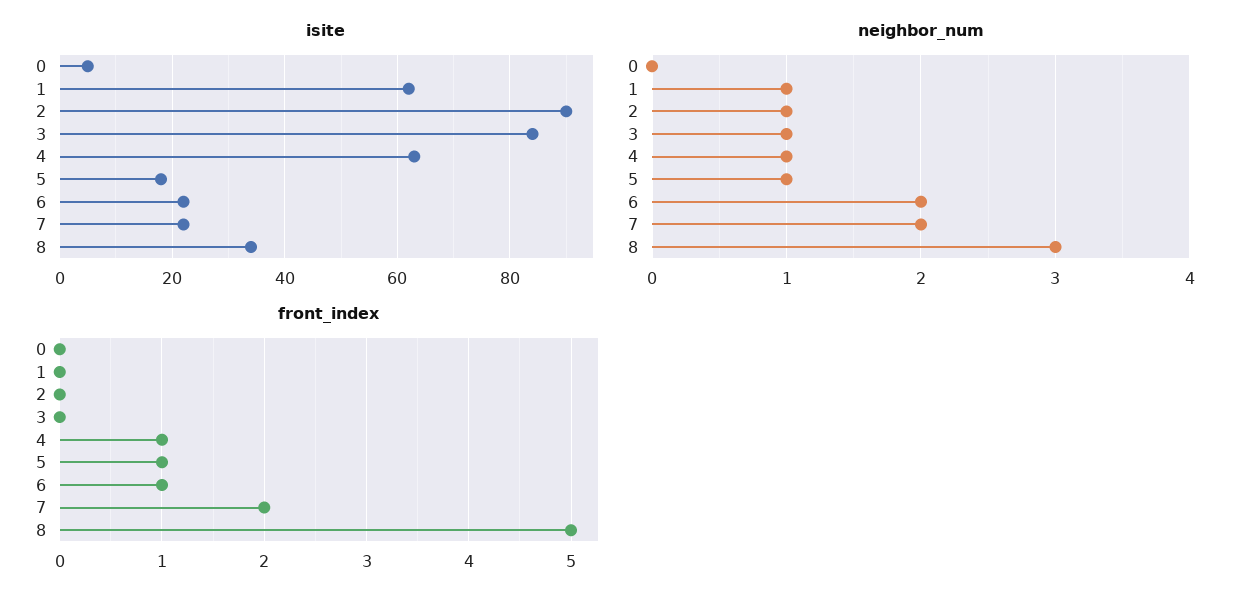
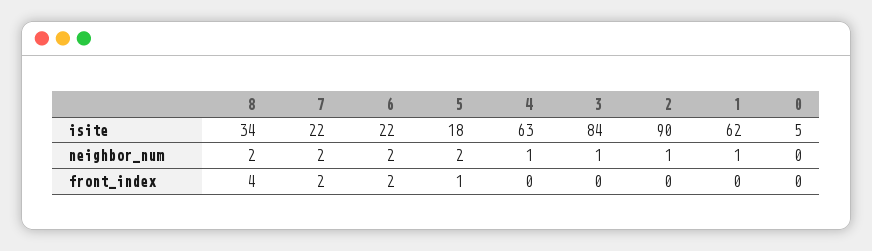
  {
    "isite": {
      "0": 5,
      "1": 62,
      "2": 90,
      "3": 84,
      "4": 63,
      "5": 18,
      "6": 22,
      "7": 22,
      "8": 34
    },
    "neighbor_num": {
      "0": 0,
      "1": 1,
      "2": 1,
      "3": 1,
      "4": 1,
-     "5": 1,
+     "5": 2,
      "6": 2,
      "7": 2,
-     "8": 3
+     "8": 2
    },
    "front_index": {
      "0": 0,
      "1": 0,
      "2": 0,
      "3": 0,
-     "4": 1,
+     "4": 0,
      "5": 1,
-     "6": 1,
+     "6": 2,
      "7": 2,
-     "8": 5
+     "8": 4
    }
  }

